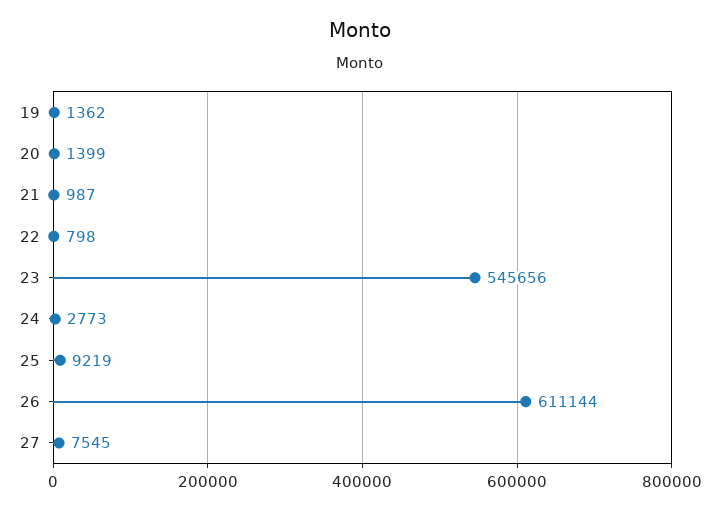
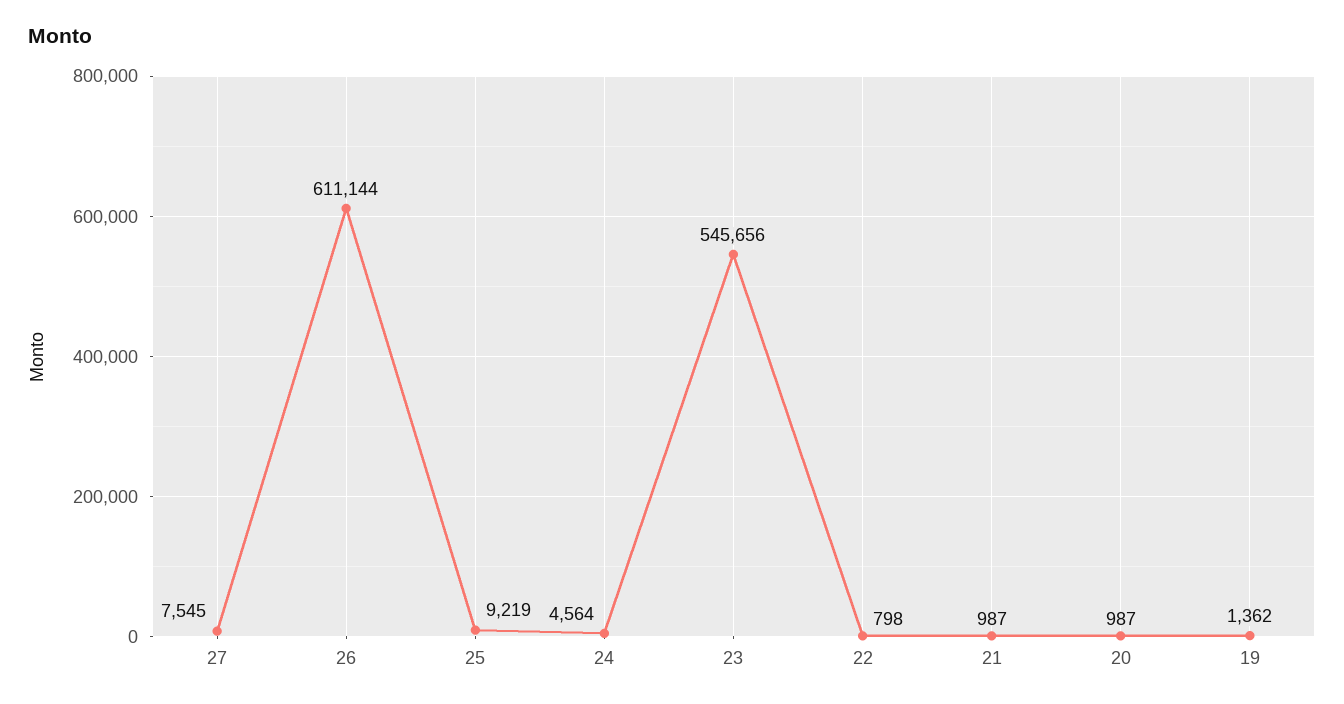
  {
    "19": 1362,
-   "20": 1399,
+   "20": 987,
    "21": 987,
    "22": 798,
    "23": 545656,
-   "24": 2773,
+   "24": 4564,
    "25": 9219,
    "26": 611144,
    "27": 7545
  }

